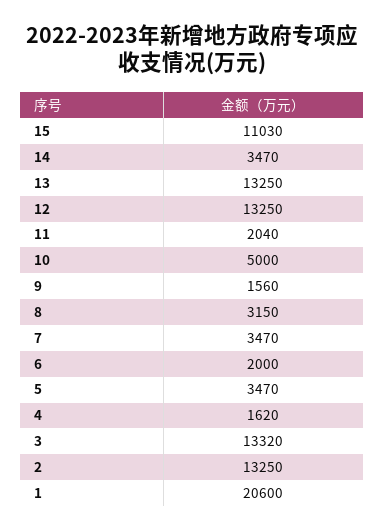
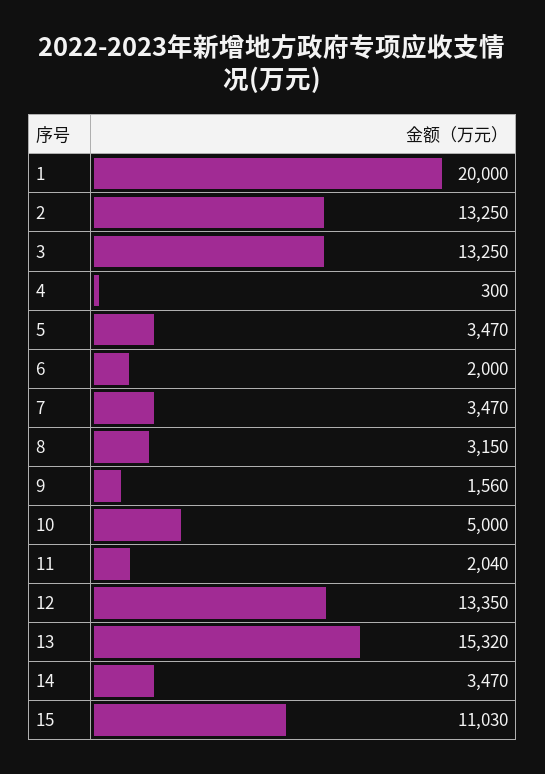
  {
    "15": 11030,
    "14": 3470,
-   "13": 13250,
+   "13": 15320,
-   "12": 13250,
+   "12": 13350,
    "11": 2040,
    "10": 5000,
    "9": 1560,
    "8": 3150,
    "7": 3470,
    "6": 2000,
    "5": 3470,
-   "4": 1620,
+   "4": 300,
-   "3": 13320,
+   "3": 13250,
    "2": 13250,
-   "1": 20600
+   "1": 20000
  }

